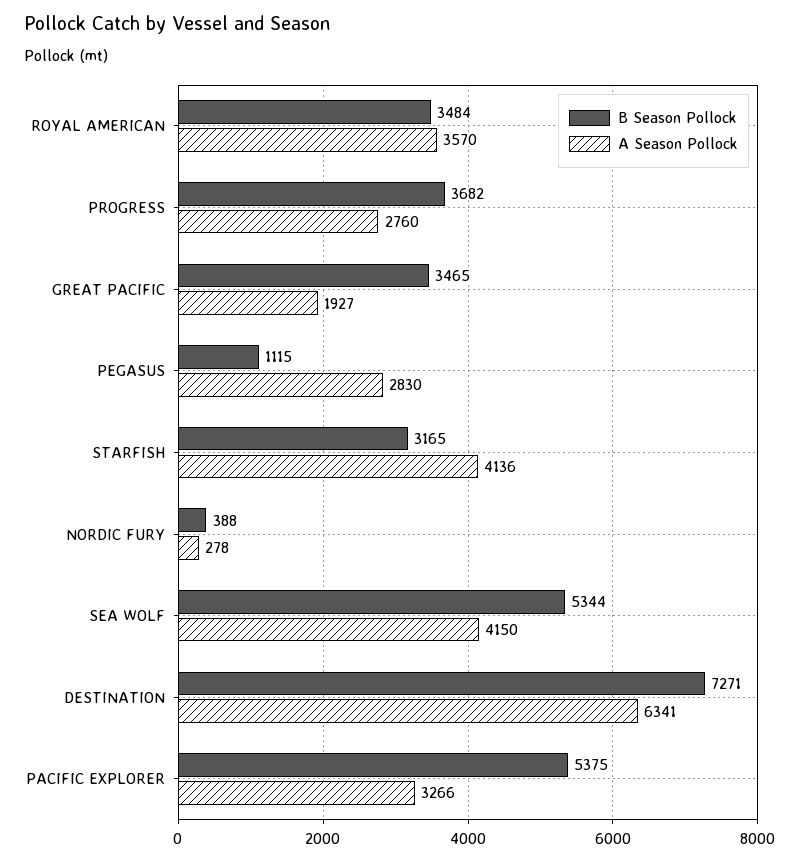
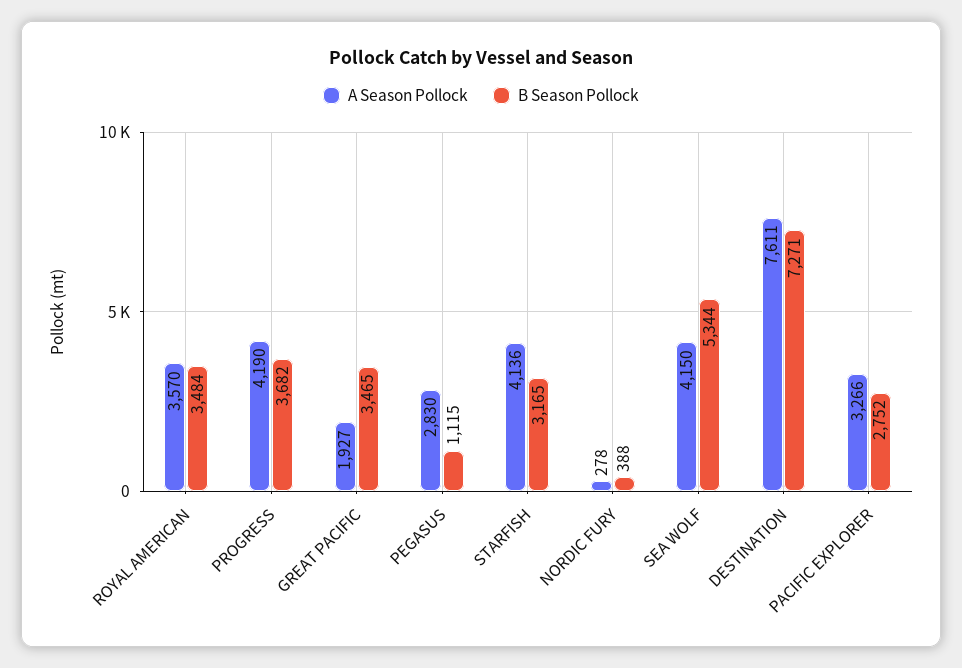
  {
    "B Season Pollock": {
      "ROYAL AMERICAN": 3484,
      "PROGRESS": 3682,
      "GREAT PACIFIC": 3465,
      "PEGASUS": 1115,
      "STARFISH": 3165,
      "NORDIC FURY": 388,
      "SEA WOLF": 5344,
      "DESTINATION": 7271,
-     "PACIFIC EXPLORER": 5375
+     "PACIFIC EXPLORER": 2752
    },
    "A Season Pollock": {
      "ROYAL AMERICAN": 3570,
-     "PROGRESS": 2760,
+     "PROGRESS": 4190,
      "GREAT PACIFIC": 1927,
      "PEGASUS": 2830,
      "STARFISH": 4136,
      "NORDIC FURY": 278,
      "SEA WOLF": 4150,
-     "DESTINATION": 6341,
+     "DESTINATION": 7611,
      "PACIFIC EXPLORER": 3266
    }
  }

